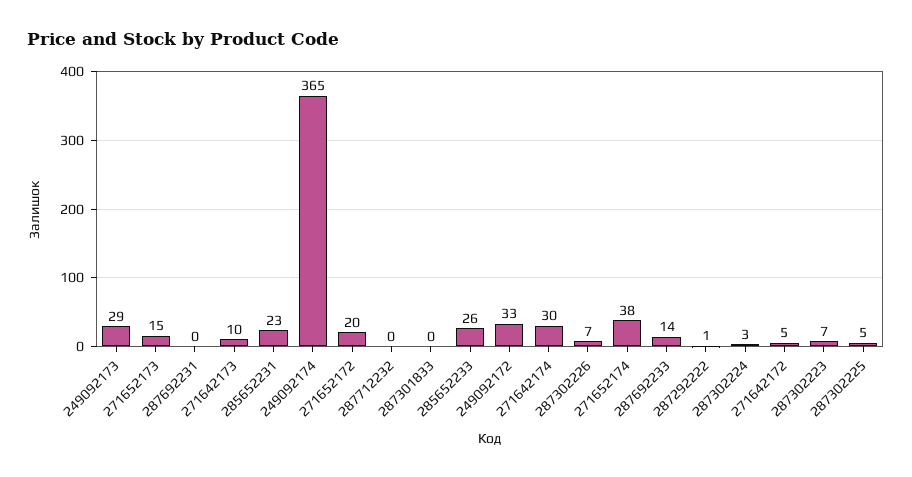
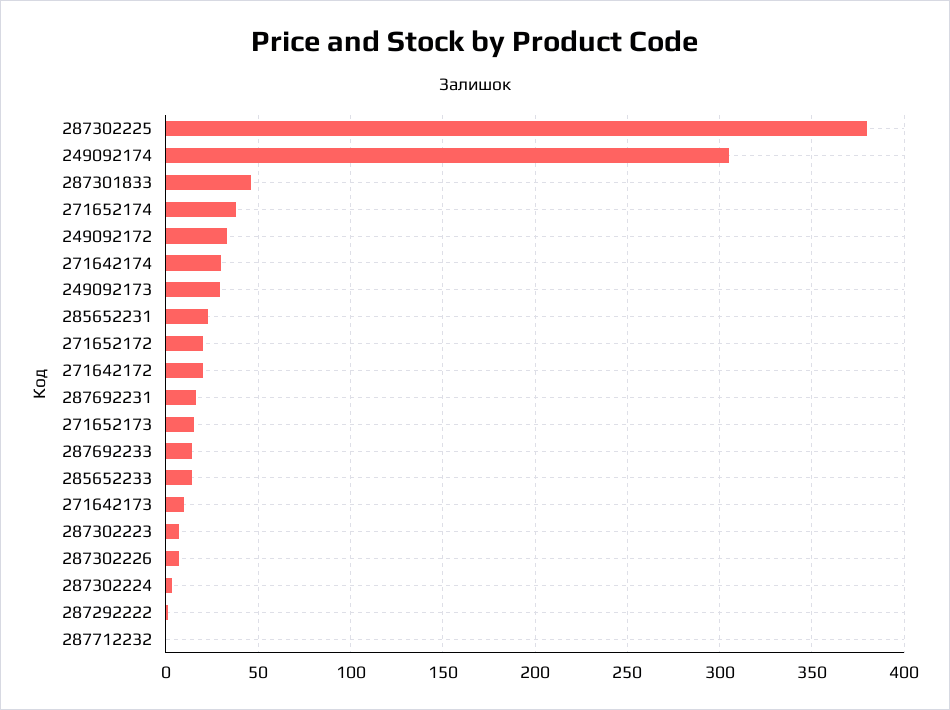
  {
    "249092173": 29,
    "271652173": 15,
-   "287692231": 0,
+   "287692231": 15,
    "271642173": 10,
    "285652231": 23,
-   "249092174": 365,
+   "249092174": 305,
    "271652172": 20,
    "287712232": 0,
-   "287301833": 0,
+   "287301833": 45,
-   "285652233": 26,
+   "285652233": 15,
    "249092172": 33,
    "271642174": 30,
    "287302226": 7,
    "271652174": 38,
    "287692233": 14,
    "287292222": 1,
    "287302224": 3,
-   "271642172": 5,
+   "271642172": 20,
    "287302223": 7,
-   "287302225": 5
+   "287302225": 380
  }

